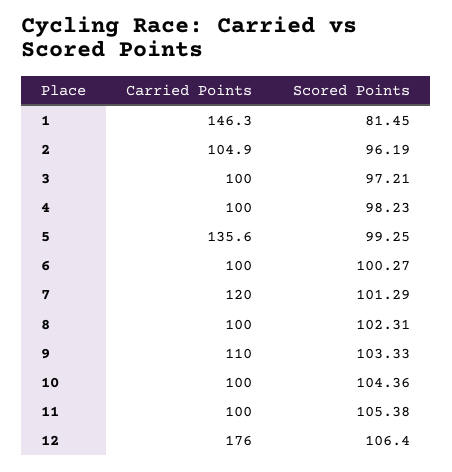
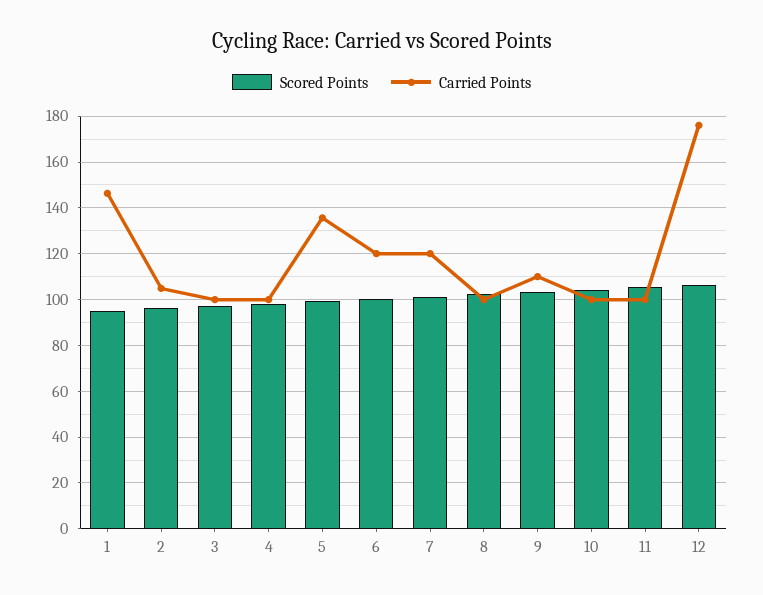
  {
    "Carried Points": {
      "1": 146.3,
      "2": 104.9,
      "3": 100,
      "4": 100,
      "5": 135.6,
-     "6": 100,
+     "6": 120,
      "7": 120,
      "8": 100,
      "9": 110,
      "10": 100,
      "11": 100,
      "12": 176
    },
    "Scored Points": {
-     "1": 81.45,
+     "1": 95,
      "2": 96.19,
      "3": 97.21,
      "4": 98.23,
      "5": 99.25,
      "6": 100.27,
      "7": 101.29,
      "8": 102.31,
      "9": 103.33,
      "10": 104.36,
      "11": 105.38,
      "12": 106.4
    }
  }

